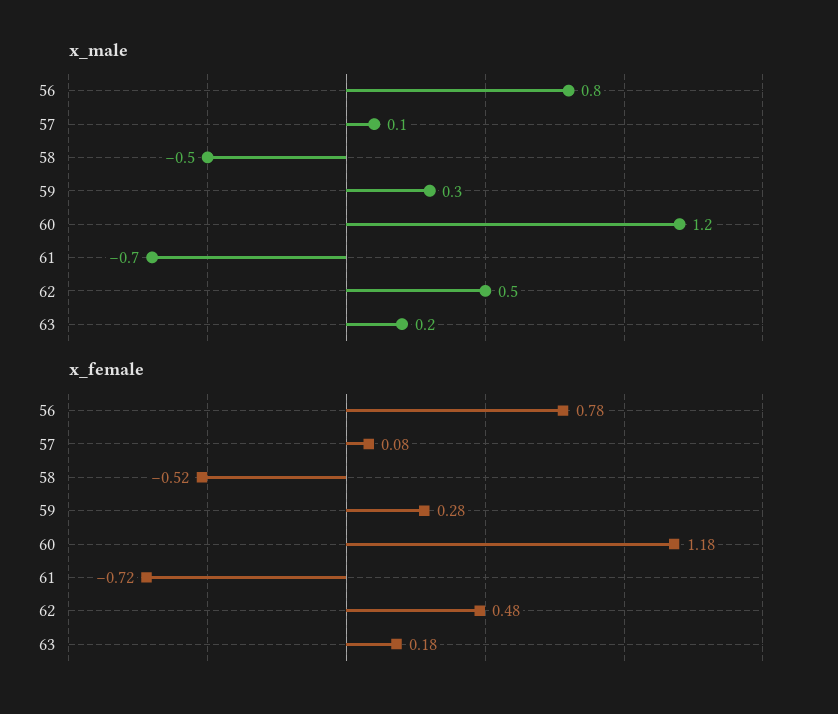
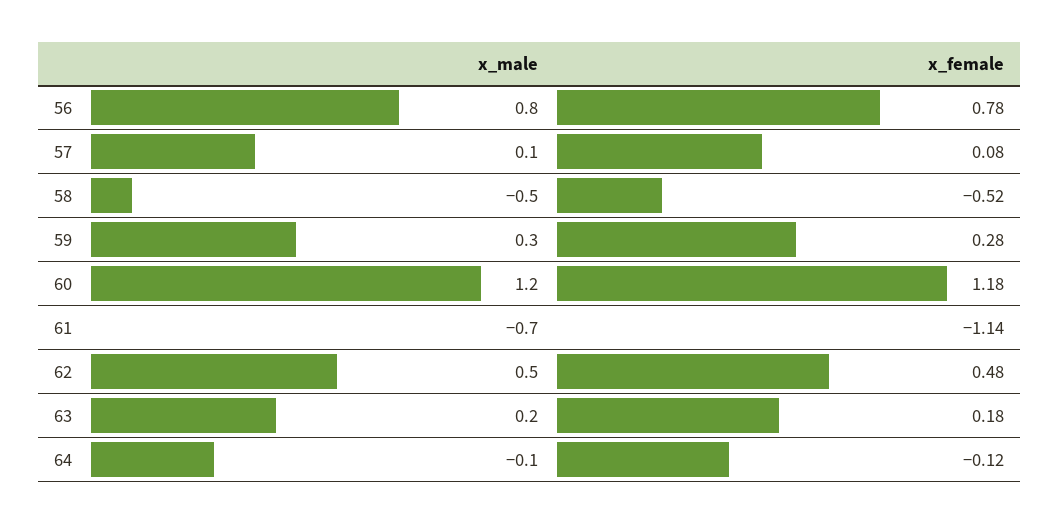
  {
    "x_male": {
      "56": 0.8,
      "57": 0.1,
      "58": -0.5,
      "59": 0.3,
      "60": 1.2,
      "61": -0.7,
      "62": 0.5,
-     "63": 0.2
+     "63": 0.2,
+     "64": -0.1
    },
    "x_female": {
      "56": 0.78,
      "57": 0.08,
      "58": -0.52,
      "59": 0.28,
      "60": 1.18,
-     "61": -0.72,
+     "61": -1.14,
      "62": 0.48,
-     "63": 0.18
+     "63": 0.18,
+     "64": -0.12
    }
  }

